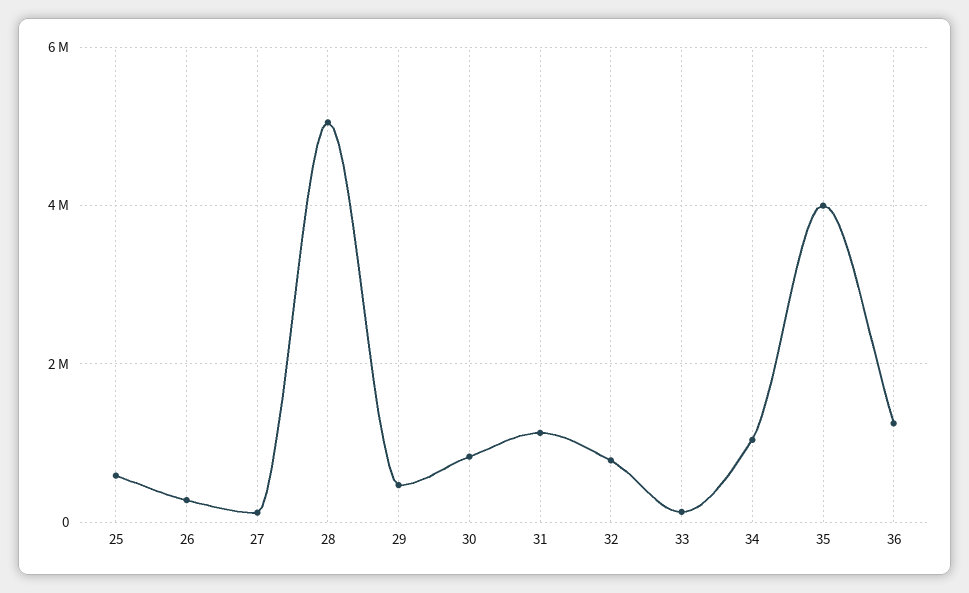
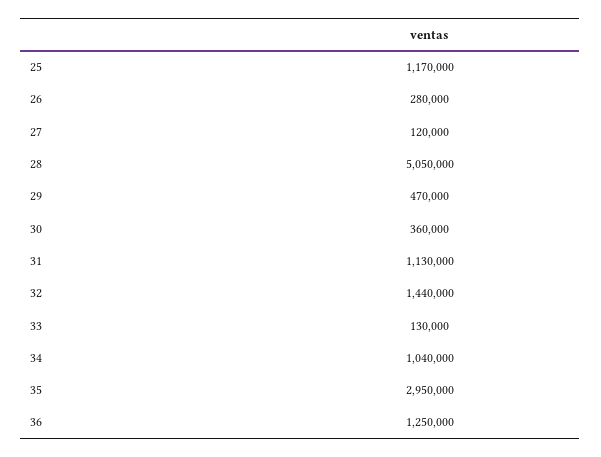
  {
-   "25": 600000,
+   "25": 1170000,
    "26": 280000,
    "27": 120000,
    "28": 5050000,
    "29": 470000,
-   "30": 800000,
+   "30": 360000,
    "31": 1130000,
-   "32": 800000,
+   "32": 1440000,
    "33": 130000,
    "34": 1040000,
-   "35": 4000000,
+   "35": 2950000,
    "36": 1250000
  }

